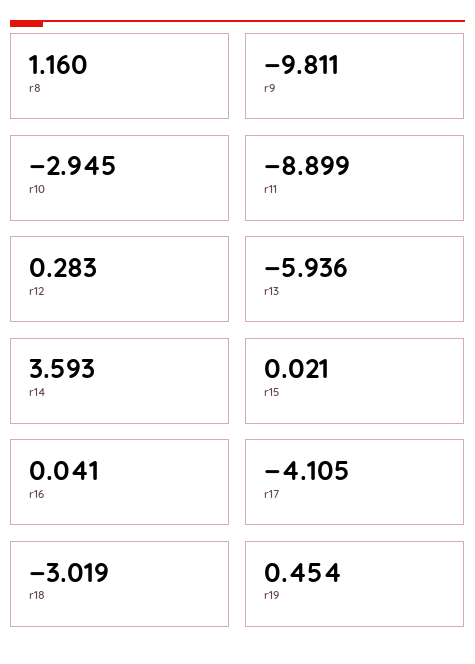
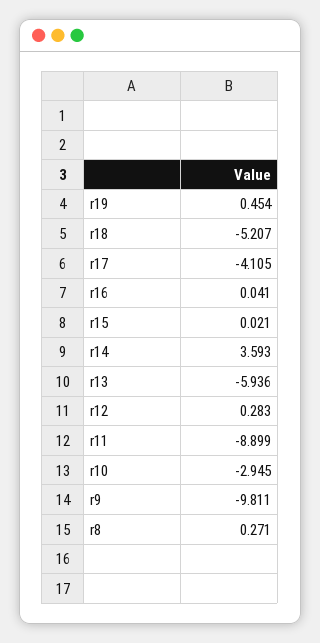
  {
-   "r8": 1.16,
+   "r8": 0.271,
    "r9": -9.811,
    "r10": -2.945,
    "r11": -8.899,
    "r12": 0.283,
    "r13": -5.936,
    "r14": 3.593,
    "r15": 0.021,
    "r16": 0.041,
    "r17": -4.105,
-   "r18": -3.019,
+   "r18": -5.207,
    "r19": 0.454
  }

